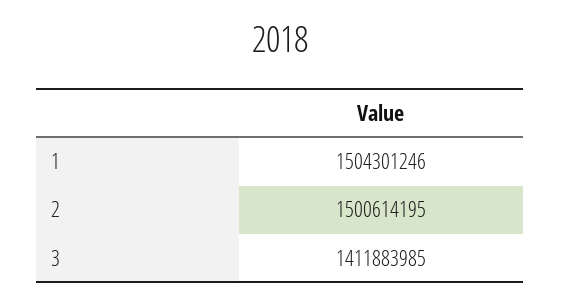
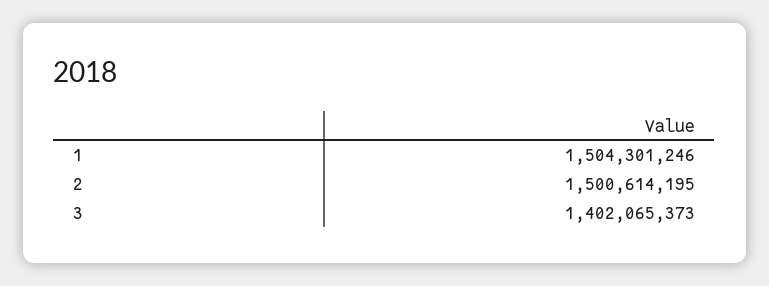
  {
    "1": 1504301246,
    "2": 1500614195,
-   "3": 1411883985
+   "3": 1402065373
  }

